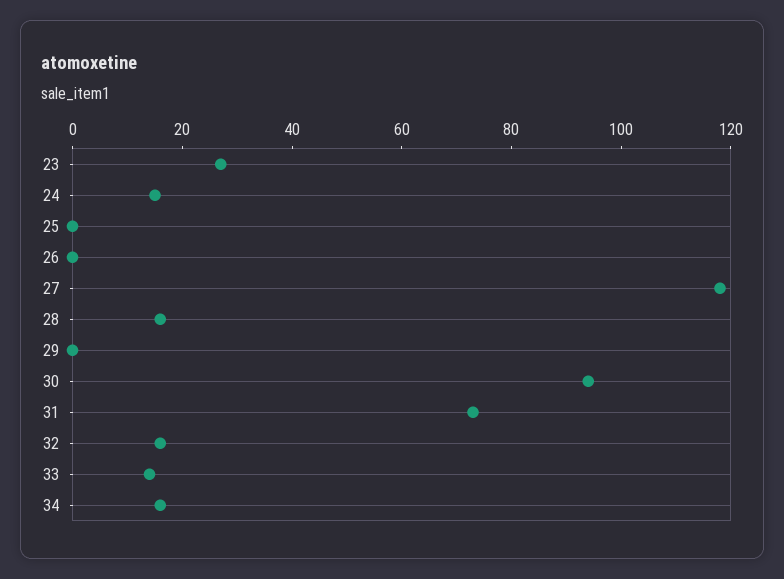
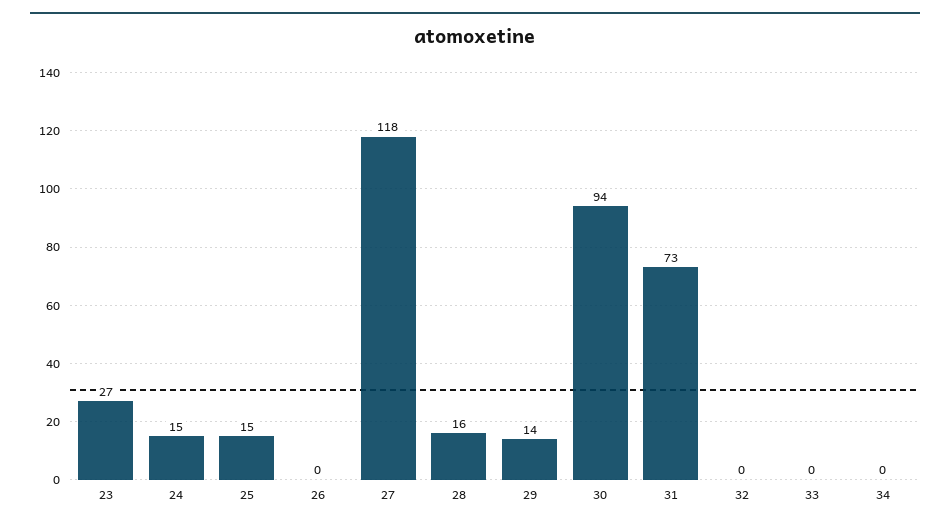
  {
    "23": 27,
    "24": 15,
-   "25": 0,
+   "25": 15,
    "26": 0,
    "27": 118,
    "28": 16,
-   "29": 0,
+   "29": 14,
    "30": 94,
    "31": 73,
-   "32": 15,
+   "32": 0,
-   "33": 15,
+   "33": 0,
-   "34": 15
+   "34": 0
  }

